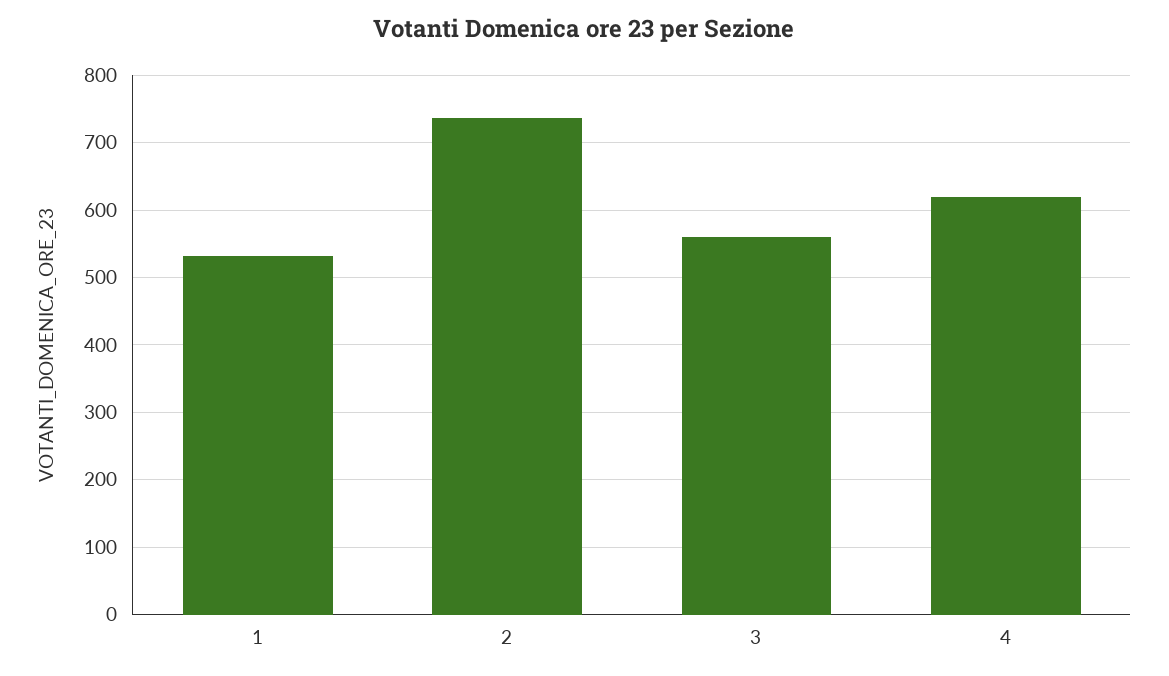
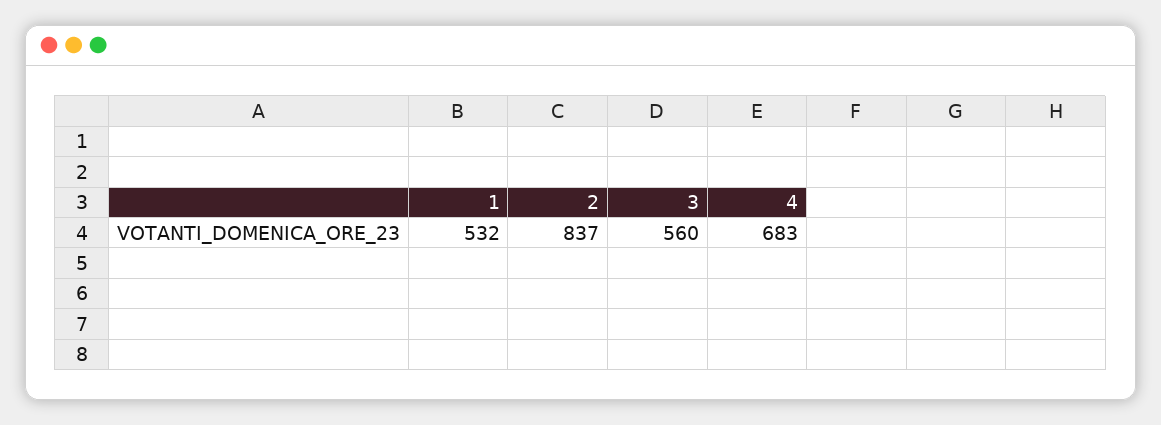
  {
    "1": 532,
-   "2": 740,
+   "2": 837,
    "3": 560,
-   "4": 620
+   "4": 683
  }

